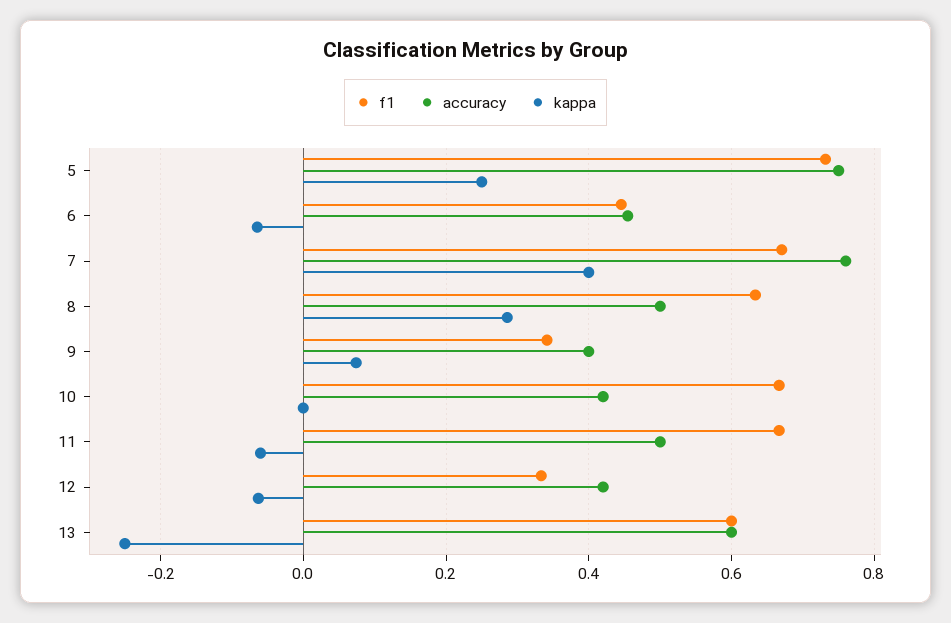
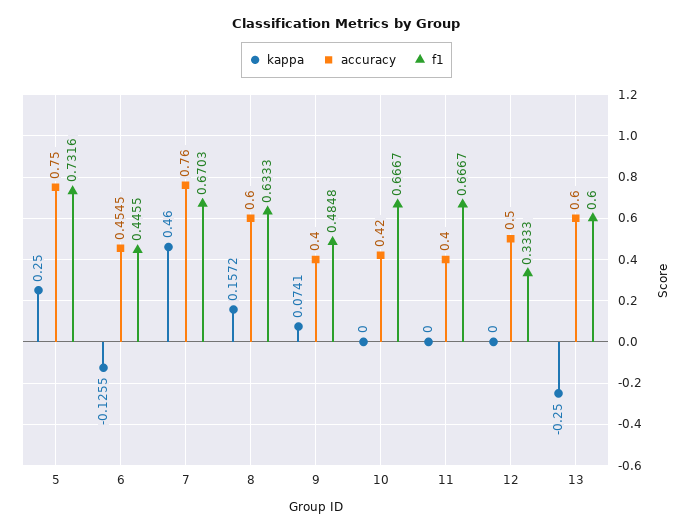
  {
    "f1": {
      "5": 0.7316,
      "6": 0.4455,
      "7": 0.6703,
      "8": 0.6333,
-     "9": 0.34,
+     "9": 0.4848,
      "10": 0.6667,
      "11": 0.6667,
      "12": 0.3333,
      "13": 0.6
    },
    "accuracy": {
      "5": 0.75,
      "6": 0.4545,
      "7": 0.76,
-     "8": 0.5,
+     "8": 0.6,
      "9": 0.4,
      "10": 0.42,
-     "11": 0.5,
+     "11": 0.4,
-     "12": 0.42,
+     "12": 0.5,
      "13": 0.6
    },
    "kappa": {
      "5": 0.25,
-     "6": -0.06,
+     "6": -0.1255,
-     "7": 0.4,
+     "7": 0.46,
-     "8": 0.28,
+     "8": 0.1572,
      "9": 0.0741,
      "10": 0,
-     "11": -0.06,
+     "11": 0,
-     "12": -0.06,
+     "12": 0,
      "13": -0.25
    }
  }

